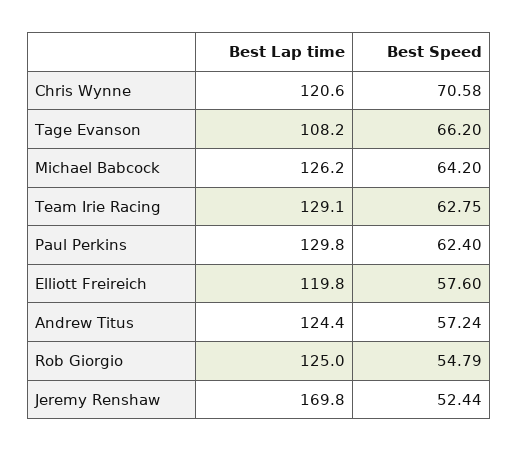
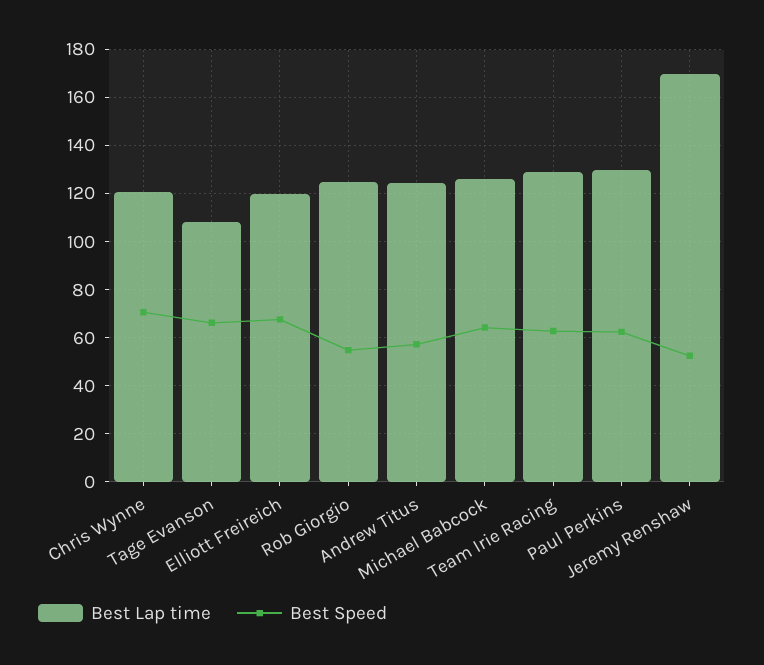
  {
    "Best Lap time": {
      "Chris Wynne": 120.6,
      "Tage Evanson": 108.2,
      "Michael Babcock": 126.2,
      "Team Irie Racing": 129.1,
      "Paul Perkins": 129.8,
      "Elliott Freireich": 119.8,
      "Andrew Titus": 124.4,
      "Rob Giorgio": 125,
      "Jeremy Renshaw": 169.8
    },
    "Best Speed": {
      "Chris Wynne": 70.58,
      "Tage Evanson": 66.2,
      "Michael Babcock": 64.2,
      "Team Irie Racing": 62.75,
      "Paul Perkins": 62.4,
-     "Elliott Freireich": 57.6,
+     "Elliott Freireich": 67.5,
      "Andrew Titus": 57.24,
      "Rob Giorgio": 54.79,
      "Jeremy Renshaw": 52.44
    }
  }

